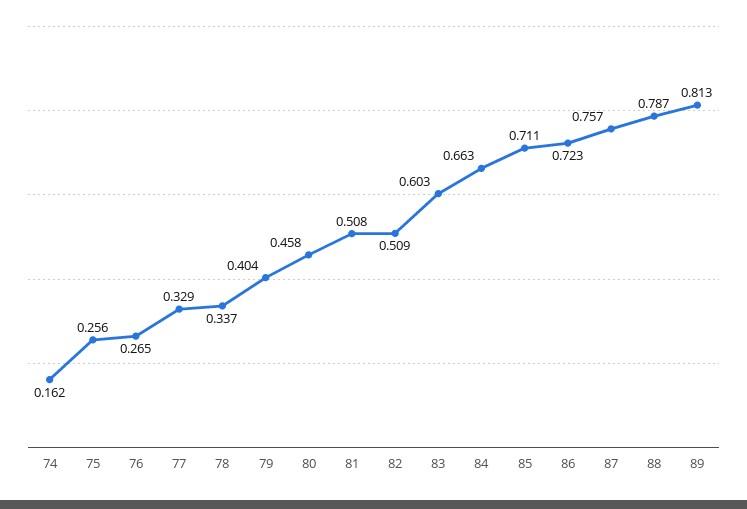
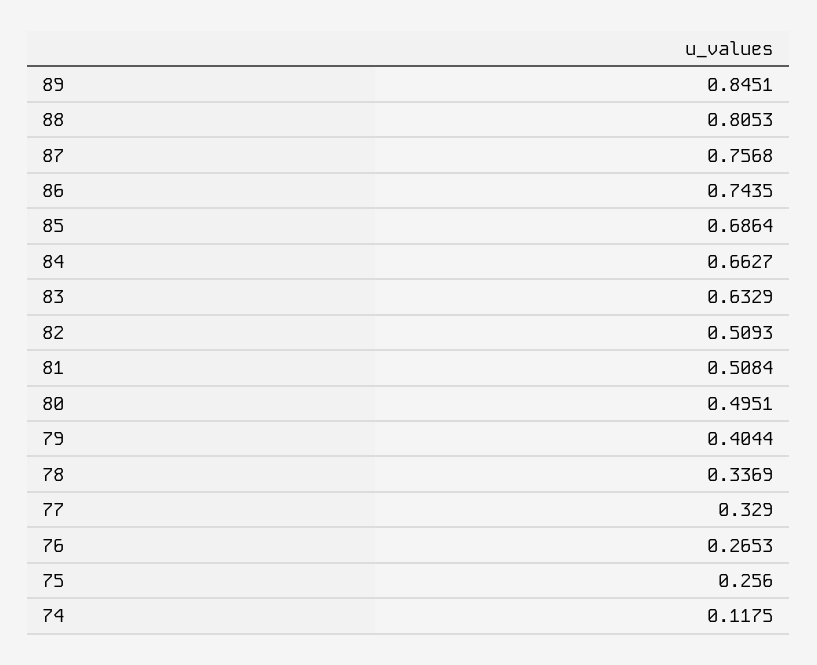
  {
-   "74": 0.162,
+   "74": 0.1175,
    "75": 0.256,
    "76": 0.2653,
    "77": 0.329,
    "78": 0.3369,
    "79": 0.4044,
-   "80": 0.458,
+   "80": 0.4951,
    "81": 0.5084,
    "82": 0.5093,
-   "83": 0.603,
+   "83": 0.6329,
    "84": 0.6627,
-   "85": 0.711,
+   "85": 0.6864,
-   "86": 0.723,
+   "86": 0.7435,
    "87": 0.7568,
-   "88": 0.787,
+   "88": 0.8053,
-   "89": 0.813
+   "89": 0.8451
  }

